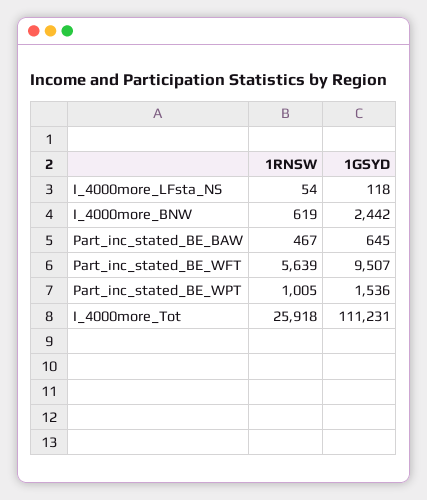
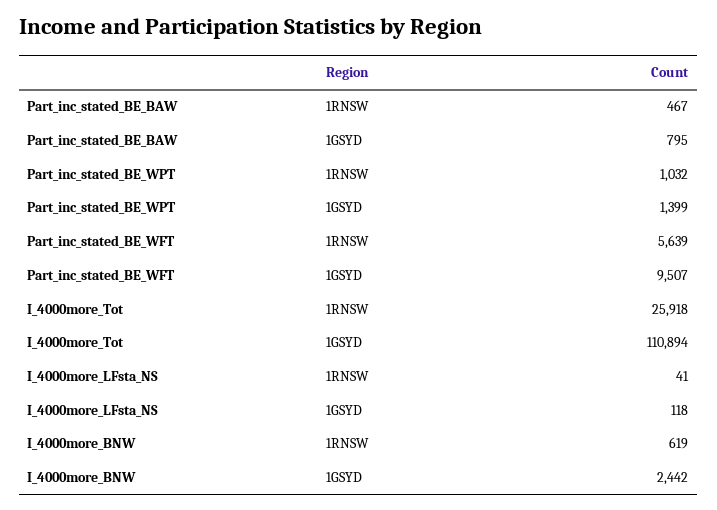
  {
    "1RNSW": {
-     "I_4000more_LFsta_NS": 54,
+     "I_4000more_LFsta_NS": 41,
      "I_4000more_BNW": 619,
      "Part_inc_stated_BE_BAW": 467,
      "Part_inc_stated_BE_WFT": 5639,
-     "Part_inc_stated_BE_WPT": 1005,
+     "Part_inc_stated_BE_WPT": 1032,
      "I_4000more_Tot": 25918
    },
    "1GSYD": {
      "I_4000more_LFsta_NS": 118,
      "I_4000more_BNW": 2442,
-     "Part_inc_stated_BE_BAW": 645,
+     "Part_inc_stated_BE_BAW": 795,
      "Part_inc_stated_BE_WFT": 9507,
-     "Part_inc_stated_BE_WPT": 1536,
+     "Part_inc_stated_BE_WPT": 1399,
-     "I_4000more_Tot": 111231
+     "I_4000more_Tot": 110894
    }
  }

